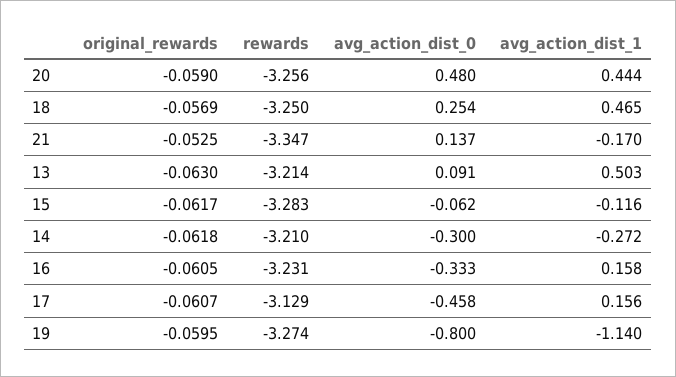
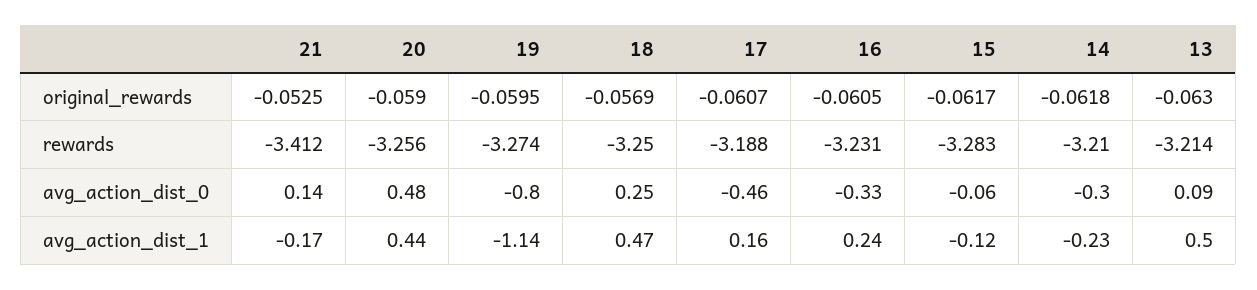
  {
    "original_rewards": {
      "20": -0.059,
      "18": -0.0569,
      "21": -0.0525,
      "13": -0.063,
      "15": -0.0617,
      "14": -0.0618,
      "16": -0.0605,
      "17": -0.0607,
      "19": -0.0595
    },
    "rewards": {
      "20": -3.256,
      "18": -3.25,
-     "21": -3.347,
+     "21": -3.412,
      "13": -3.214,
      "15": -3.283,
      "14": -3.21,
      "16": -3.231,
-     "17": -3.129,
+     "17": -3.188,
      "19": -3.274
    },
    "avg_action_dist_0": {
      "20": 0.48,
      "18": 0.254,
      "21": 0.137,
      "13": 0.091,
      "15": -0.062,
      "14": -0.3,
      "16": -0.333,
      "17": -0.458,
      "19": -0.8
    },
    "avg_action_dist_1": {
      "20": 0.444,
      "18": 0.465,
      "21": -0.17,
      "13": 0.503,
      "15": -0.116,
-     "14": -0.272,
+     "14": -0.23,
-     "16": 0.158,
+     "16": 0.24,
      "17": 0.156,
      "19": -1.14
    }
  }

